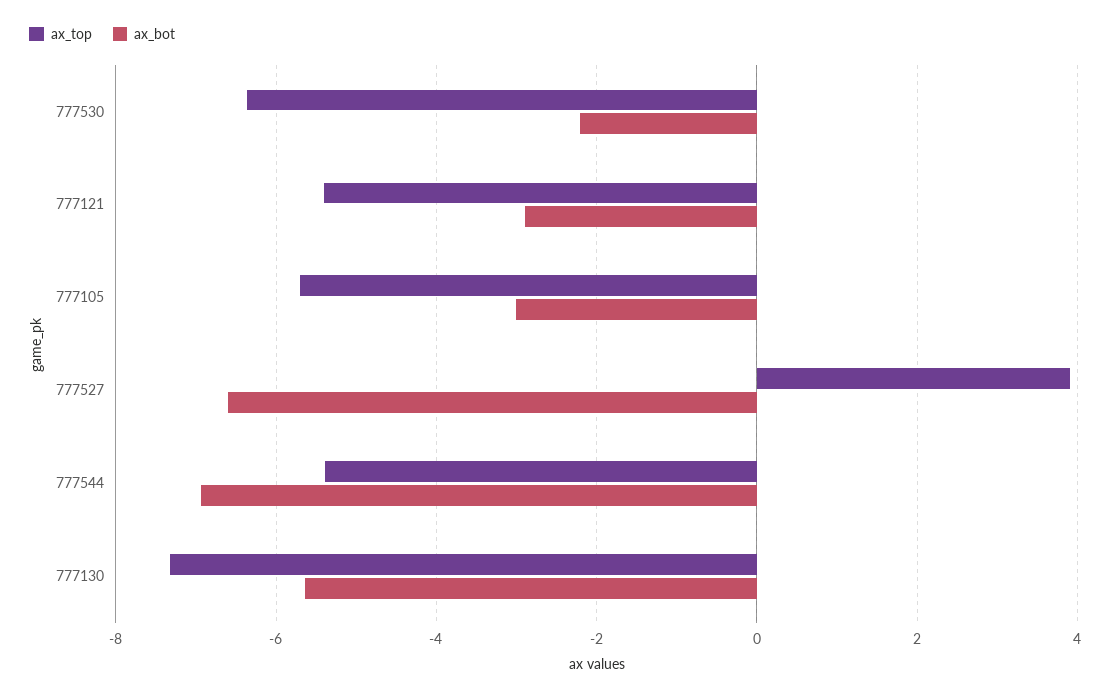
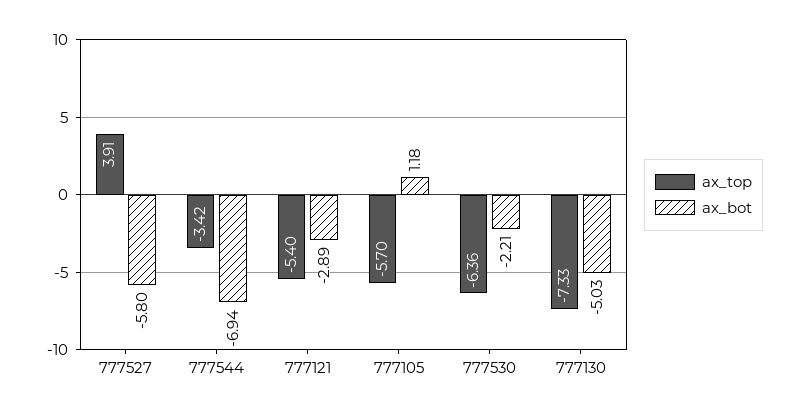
  {
    "ax_top": {
      "777530": -6.36,
      "777121": -5.4,
      "777105": -5.7,
      "777527": 3.91,
-     "777544": -5.4,
+     "777544": -3.42,
      "777130": -7.33
    },
    "ax_bot": {
      "777530": -2.21,
      "777121": -2.89,
-     "777105": -3,
+     "777105": 1.18,
-     "777527": -6.6,
+     "777527": -5.8,
      "777544": -6.94,
-     "777130": -5.6
+     "777130": -5.03
    }
  }

